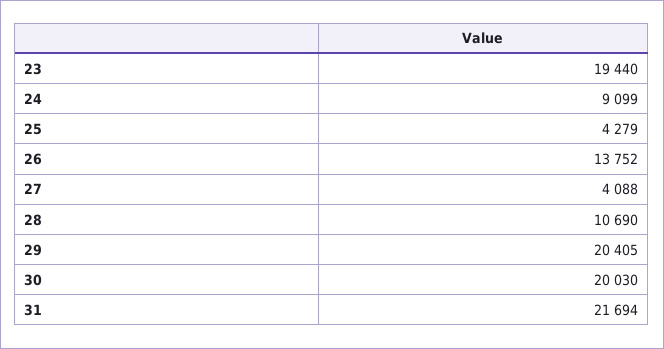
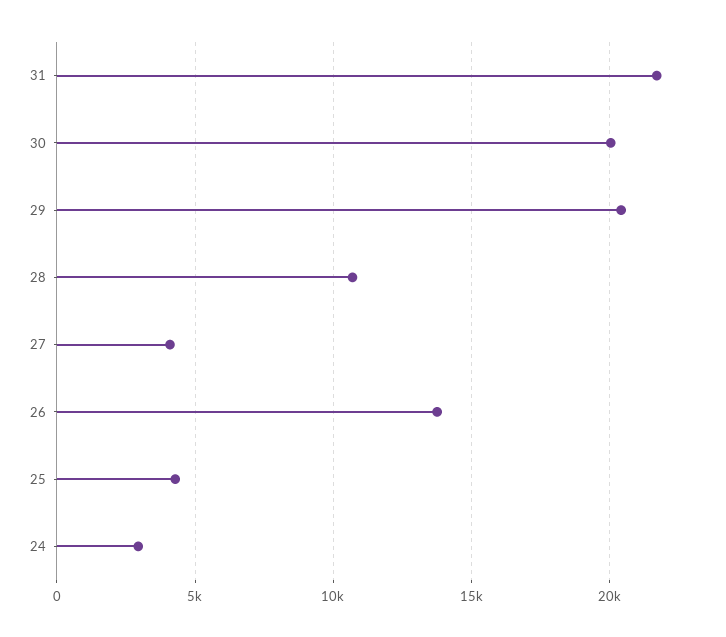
  {
-   "23": 19440,
-   "24": 9099,
+   "24": 3000,
    "25": 4279,
    "26": 13752,
    "27": 4088,
    "28": 10690,
    "29": 20405,
    "30": 20030,
    "31": 21694
  }

